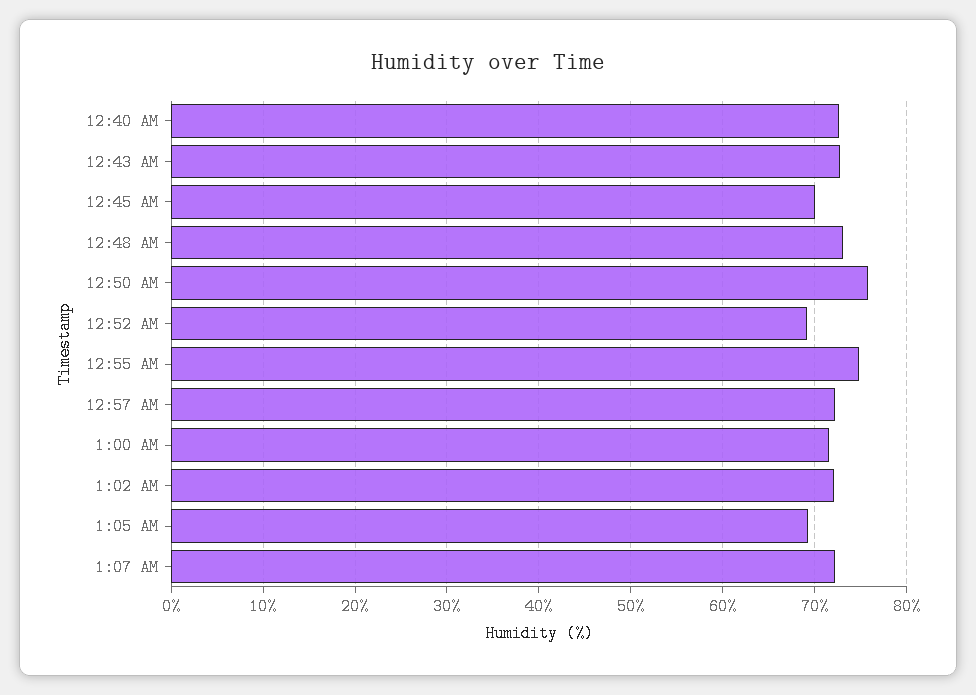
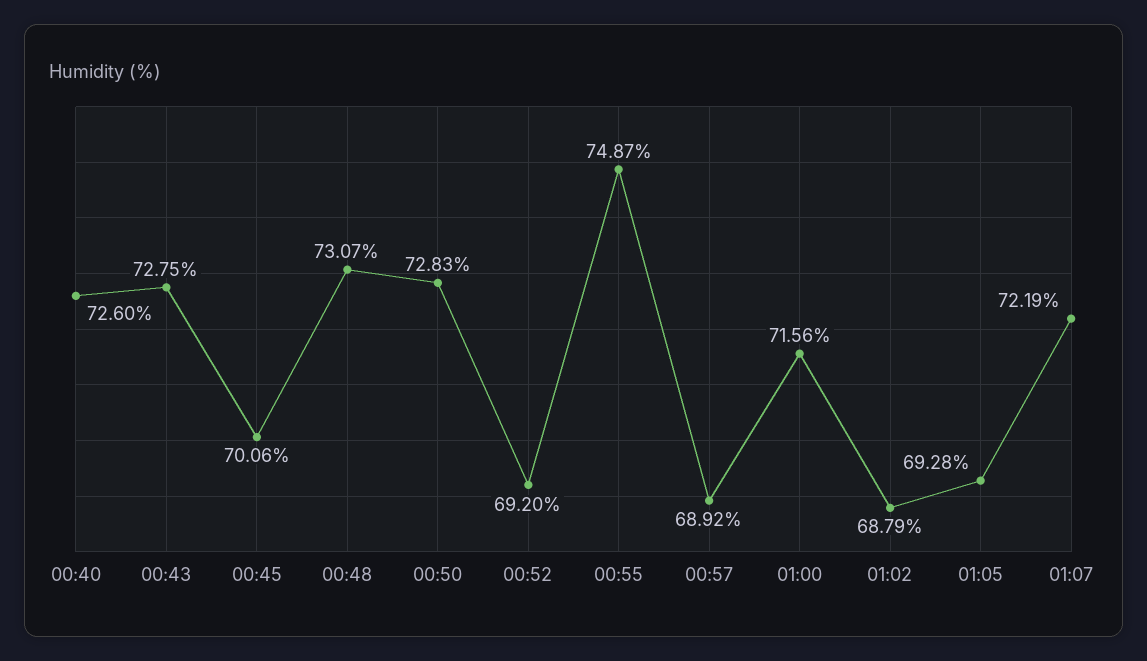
  {
    "12:40 AM": 72.6,
    "12:43 AM": 72.75,
    "12:45 AM": 70.06,
    "12:48 AM": 73.07,
-   "12:50 AM": 76,
+   "12:50 AM": 72.83,
    "12:52 AM": 69.2,
    "12:55 AM": 74.87,
-   "12:57 AM": 72,
+   "12:57 AM": 68.92,
    "1:00 AM": 71.56,
-   "1:02 AM": 72,
+   "1:02 AM": 68.79,
    "1:05 AM": 69.28,
    "1:07 AM": 72.19
  }

